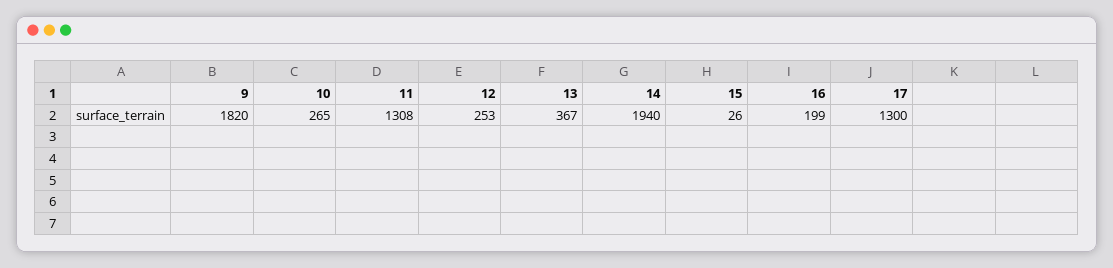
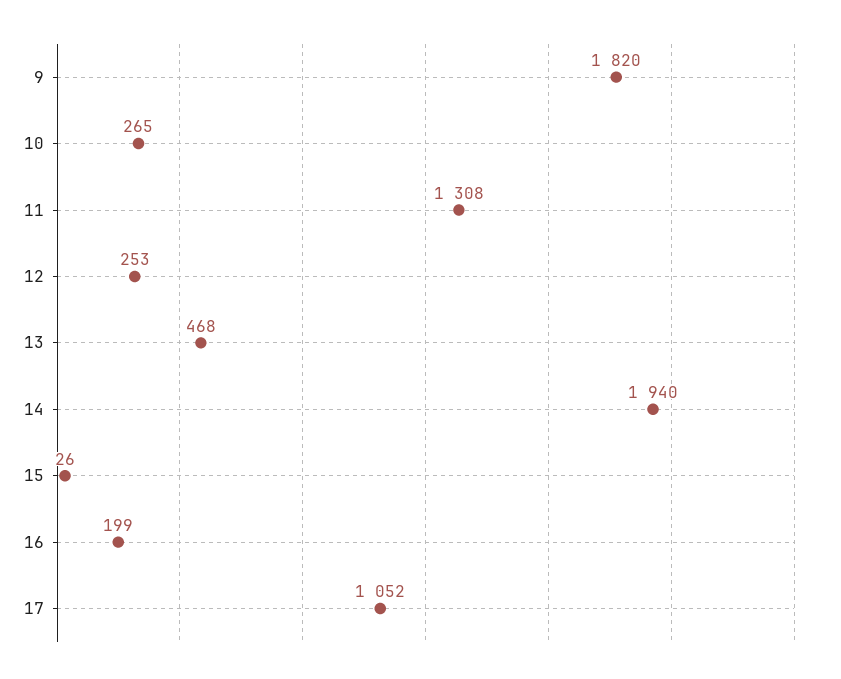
  {
    "9": 1820,
    "10": 265,
    "11": 1308,
    "12": 253,
-   "13": 367,
+   "13": 468,
    "14": 1940,
    "15": 26,
    "16": 199,
-   "17": 1300
+   "17": 1052
  }

